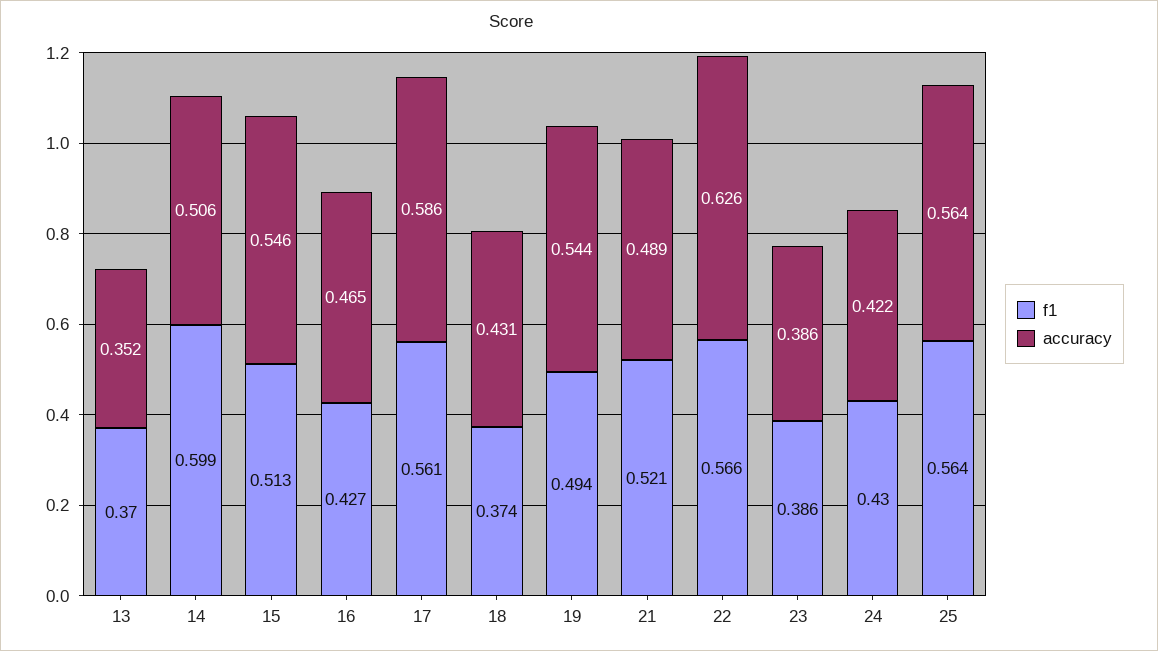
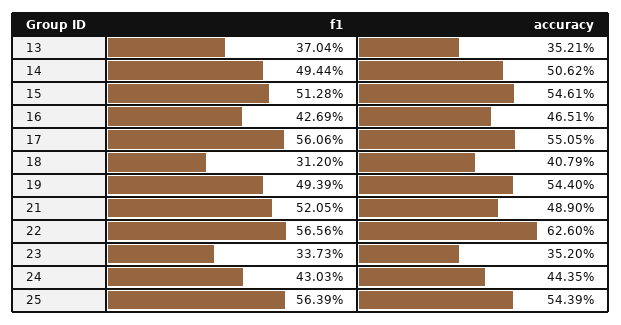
  {
    "f1": {
      "13": 0.3704,
-     "14": 0.599,
+     "14": 0.4944,
      "15": 0.5128,
      "16": 0.4269,
      "17": 0.5606,
-     "18": 0.374,
+     "18": 0.312,
      "19": 0.4939,
      "21": 0.5205,
      "22": 0.5656,
-     "23": 0.386,
+     "23": 0.3373,
      "24": 0.4303,
      "25": 0.5639
    },
    "accuracy": {
      "13": 0.3521,
      "14": 0.5062,
      "15": 0.5461,
      "16": 0.4651,
-     "17": 0.586,
+     "17": 0.5505,
-     "18": 0.431,
+     "18": 0.4079,
      "19": 0.544,
      "21": 0.489,
      "22": 0.626,
-     "23": 0.386,
+     "23": 0.352,
-     "24": 0.422,
+     "24": 0.4435,
-     "25": 0.564
+     "25": 0.5439
    }
  }

